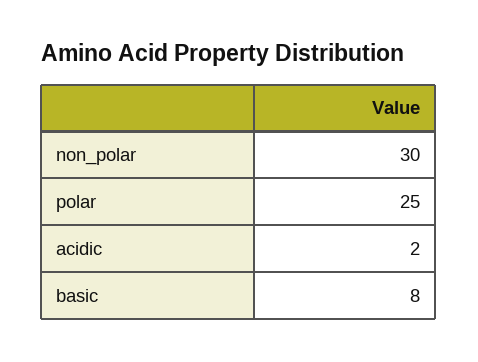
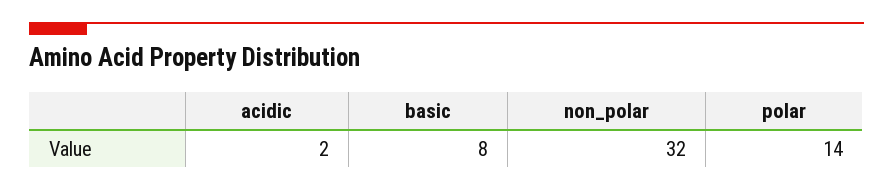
  {
-   "non_polar": 30,
+   "non_polar": 32,
-   "polar": 25,
+   "polar": 14,
    "acidic": 2,
    "basic": 8
  }

